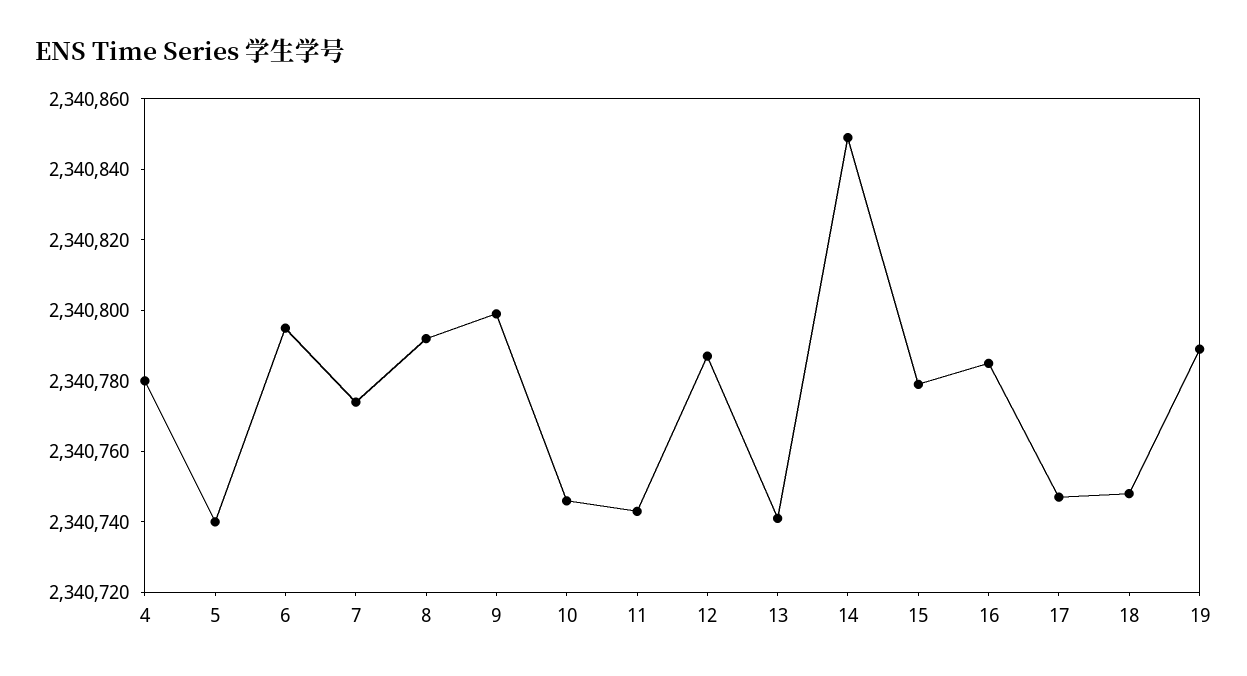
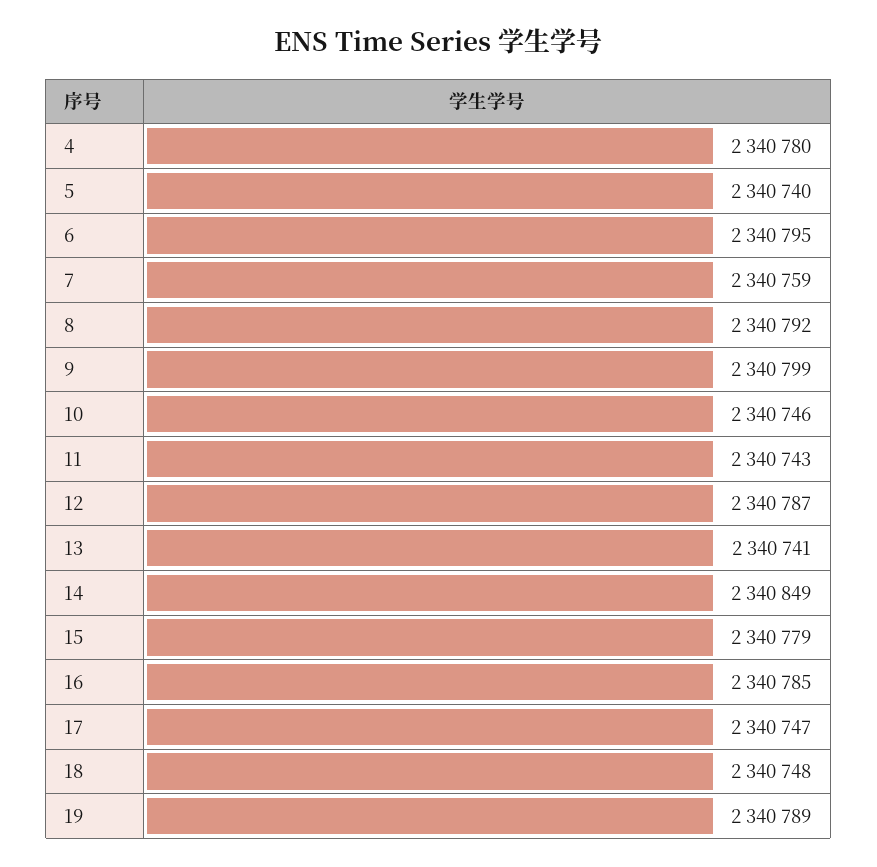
  {
    "4": 2340780,
    "5": 2340740,
    "6": 2340795,
-   "7": 2340775,
+   "7": 2340759,
    "8": 2340792,
    "9": 2340799,
    "10": 2340746,
    "11": 2340743,
    "12": 2340787,
    "13": 2340741,
    "14": 2340849,
    "15": 2340779,
    "16": 2340785,
    "17": 2340747,
    "18": 2340748,
    "19": 2340789
  }

